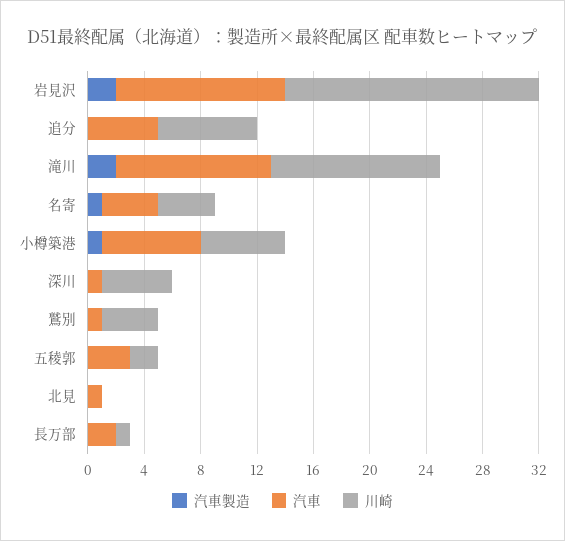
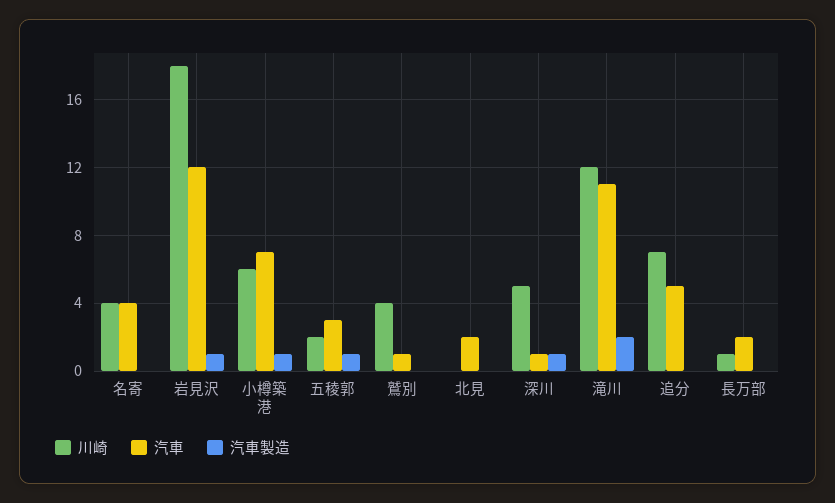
  {
    "汽車製造": {
-     "岩見沢": 2,
+     "岩見沢": 1,
      "追分": 0,
      "滝川": 2,
-     "名寄": 1,
+     "名寄": 0,
      "小樽築港": 1,
-     "深川": 0,
+     "深川": 1,
      "鷲別": 0,
-     "五稜郭": 0,
+     "五稜郭": 1,
      "北見": 0,
      "長万部": 0
    },
    "汽車": {
      "岩見沢": 12,
      "追分": 5,
      "滝川": 11,
      "名寄": 4,
      "小樽築港": 7,
      "深川": 1,
      "鷲別": 1,
      "五稜郭": 3,
-     "北見": 1,
+     "北見": 2,
      "長万部": 2
    },
    "川崎": {
      "岩見沢": 18,
      "追分": 7,
      "滝川": 12,
      "名寄": 4,
      "小樽築港": 6,
      "深川": 5,
      "鷲別": 4,
      "五稜郭": 2,
      "北見": 0,
      "長万部": 1
    }
  }

